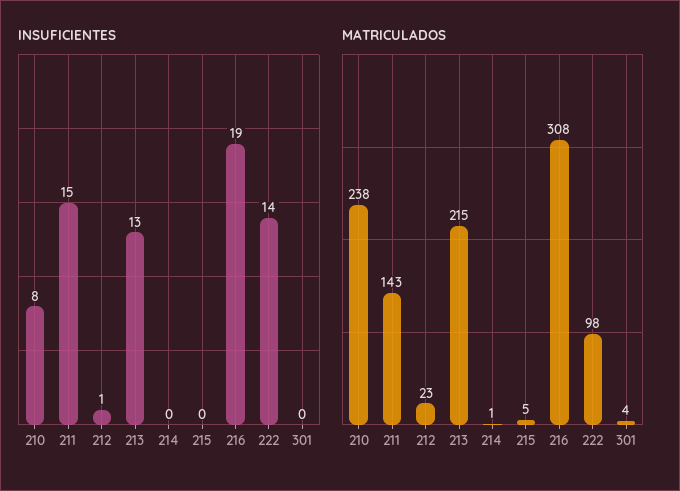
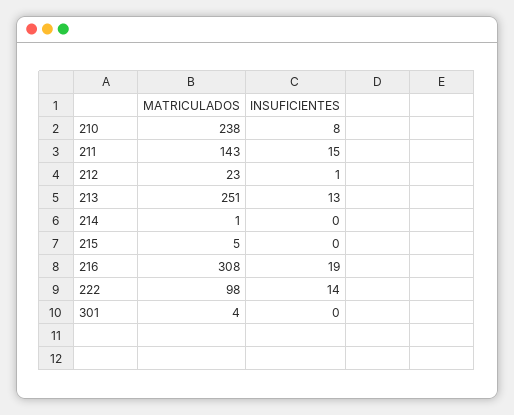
  {
    "INSUFICIENTES": {
      "210": 8,
      "211": 15,
      "212": 1,
      "213": 13,
      "214": 0,
      "215": 0,
      "216": 19,
      "222": 14,
      "301": 0
    },
    "MATRICULADOS": {
      "210": 238,
      "211": 143,
      "212": 23,
-     "213": 215,
+     "213": 251,
      "214": 1,
      "215": 5,
      "216": 308,
      "222": 98,
      "301": 4
    }
  }

